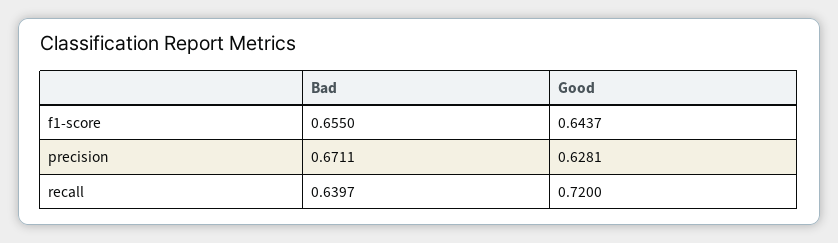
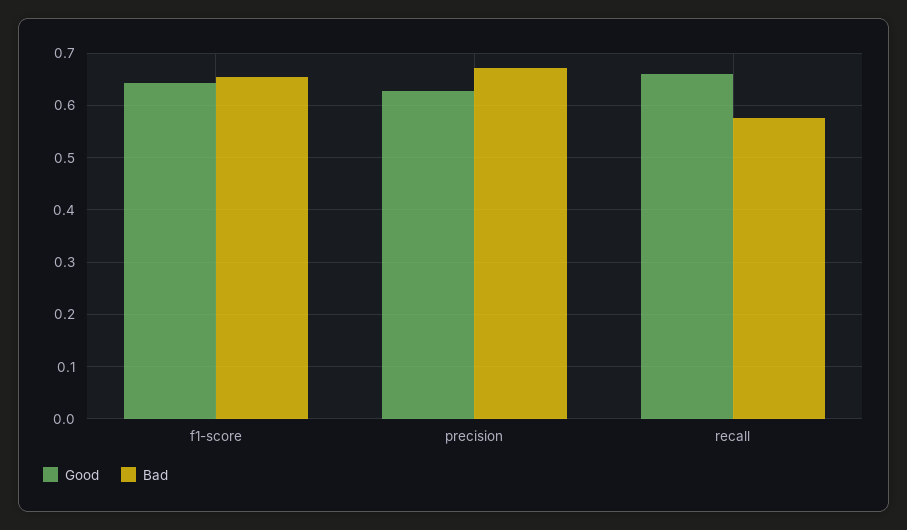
  {
    "Bad": {
      "f1-score": 0.655,
      "precision": 0.6711,
-     "recall": 0.6397
+     "recall": 0.58
    },
    "Good": {
      "f1-score": 0.6437,
      "precision": 0.6281,
-     "recall": 0.72
+     "recall": 0.66
    }
  }

